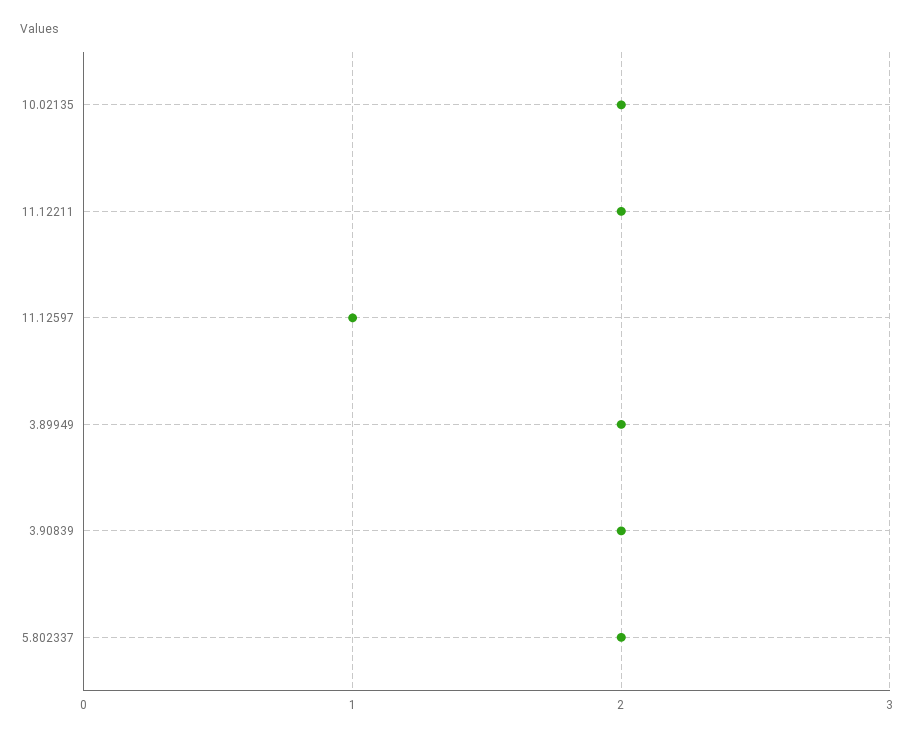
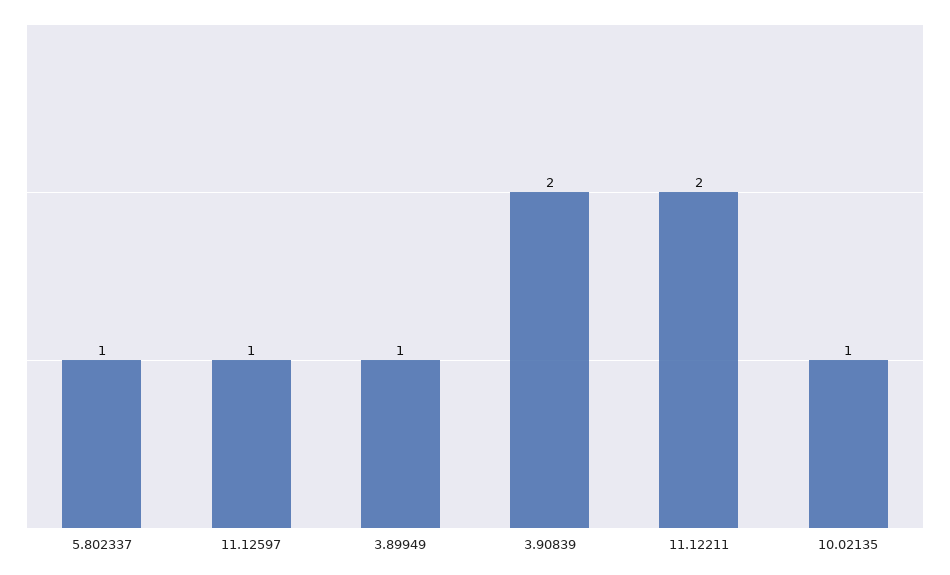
  {
-   "10.02135": 2,
+   "10.02135": 1,
    "11.12211": 2,
    "11.12597": 1,
-   "3.89949": 2,
+   "3.89949": 1,
    "3.90839": 2,
-   "5.802337": 2
+   "5.802337": 1
  }

